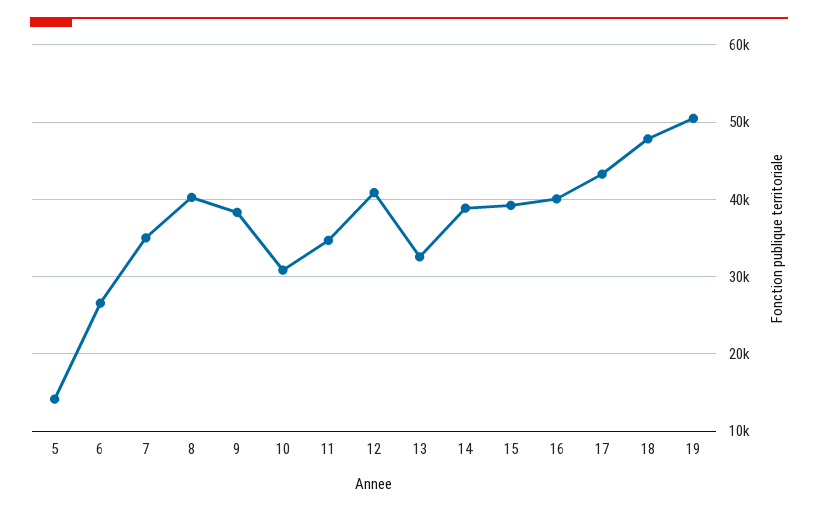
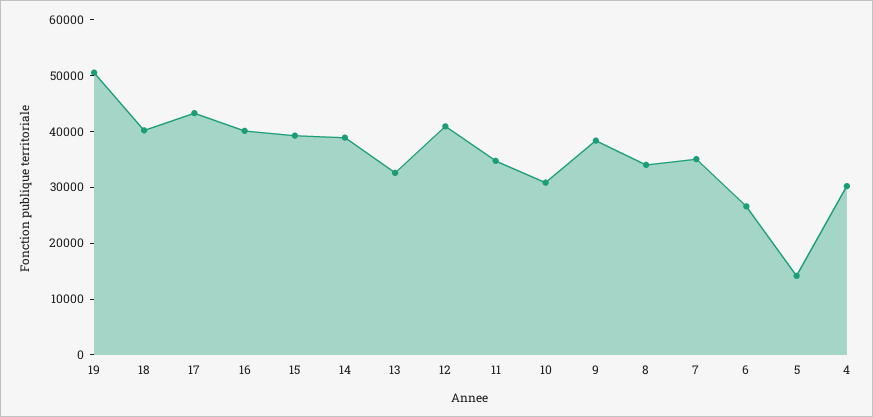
  {
    "5": 14000,
    "6": 27000,
    "7": 35000,
-   "8": 40000,
+   "8": 34000,
    "9": 38000,
    "10": 31000,
    "11": 35000,
    "12": 41000,
    "13": 33000,
    "14": 39000,
    "15": 39000,
    "16": 40000,
    "17": 43000,
-   "18": 48000,
+   "18": 40000,
-   "19": 51000
+   "19": 51000,
+   "4": 30000
  }

